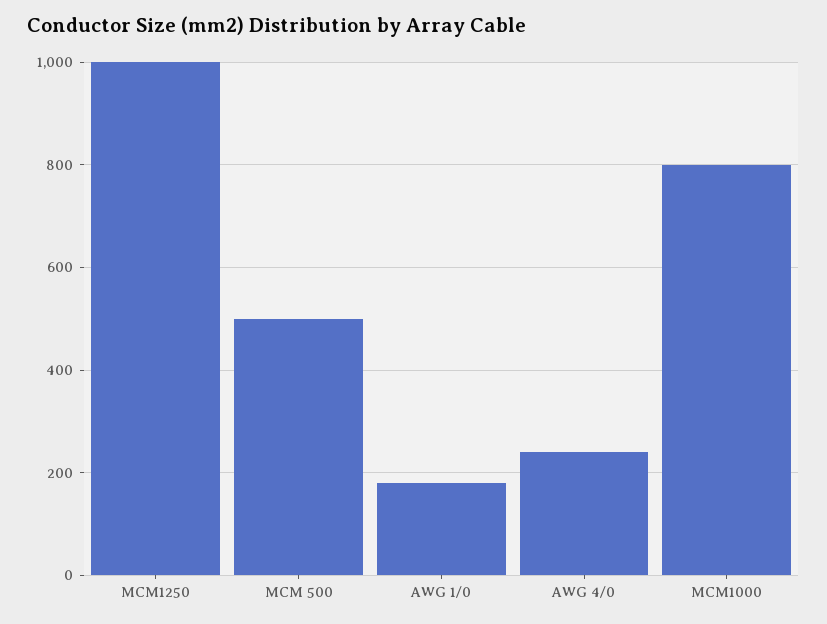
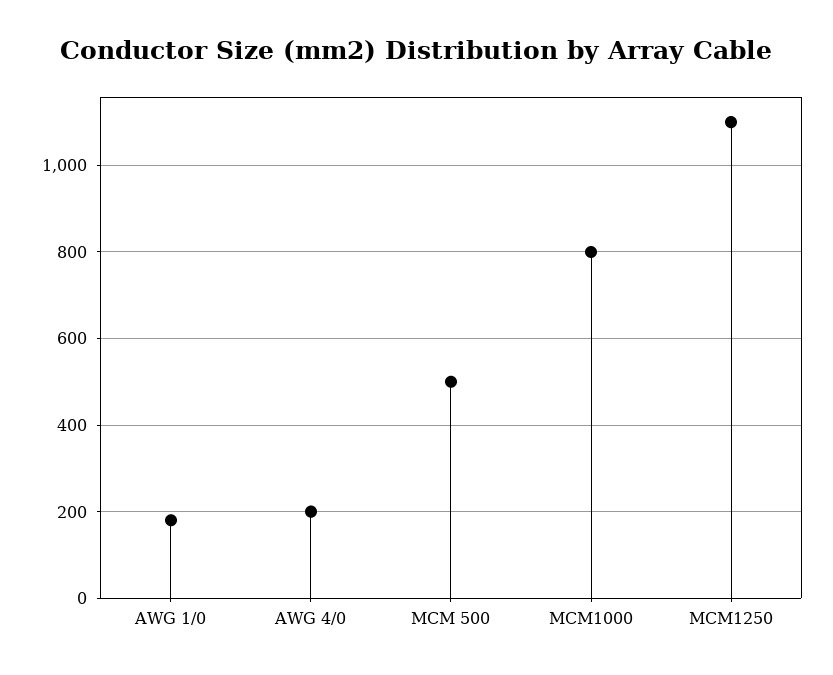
  {
-   "MCM1250": 1000,
+   "MCM1250": 1100,
    "MCM 500": 500,
    "AWG 1/0": 180,
-   "AWG 4/0": 240,
+   "AWG 4/0": 200,
    "MCM1000": 800
  }

